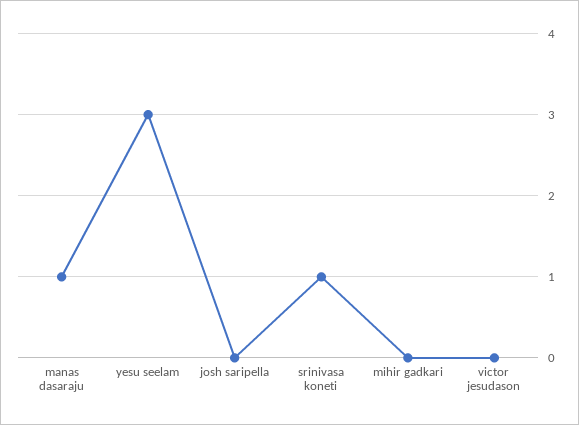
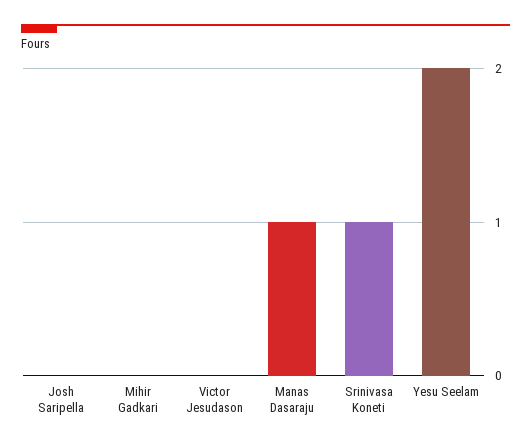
  {
    "manas dasaraju": 1,
-   "yesu seelam": 3,
+   "yesu seelam": 2,
    "josh saripella": 0,
    "srinivasa koneti": 1,
    "mihir gadkari": 0,
    "victor jesudason": 0
  }

